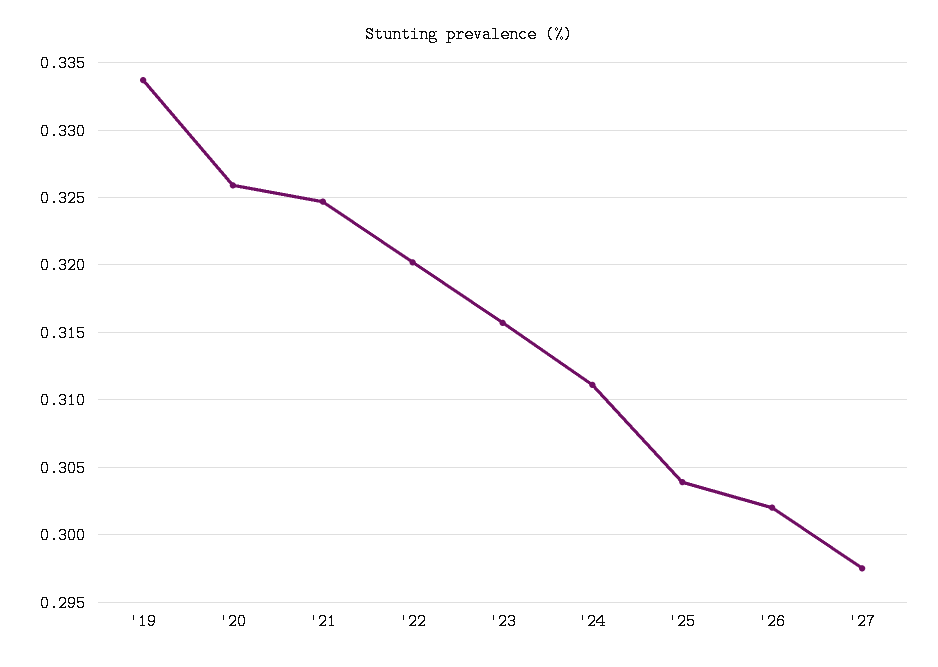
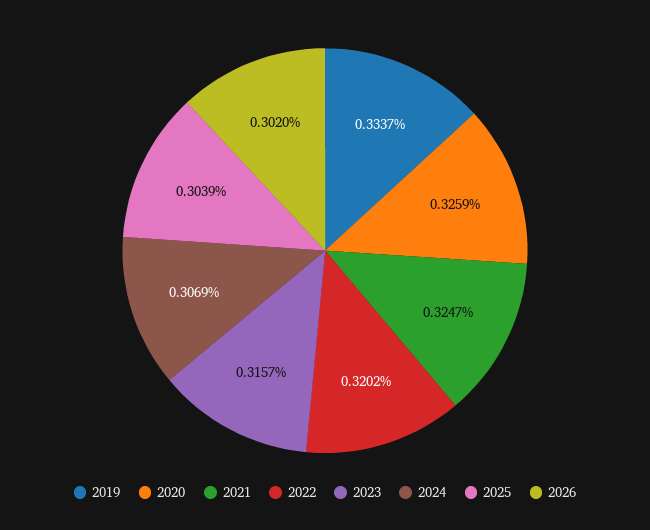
  {
    "'19": 0.3337,
    "'20": 0.3259,
    "'21": 0.3247,
    "'22": 0.3202,
    "'23": 0.3157,
-   "'24": 0.311,
+   "'24": 0.3069,
    "'25": 0.3039,
-   "'26": 0.302,
+   "'26": 0.302
-   "'27": 0.2975
  }

